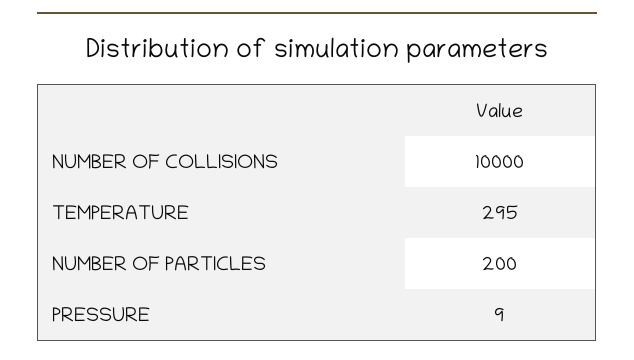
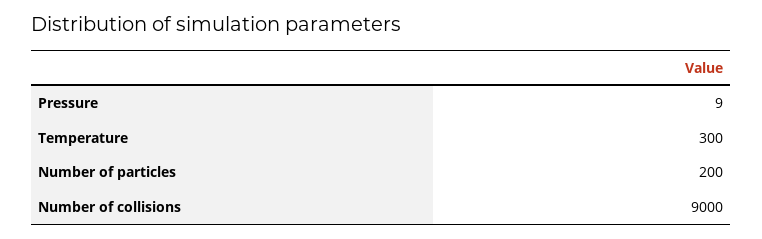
  {
-   "NUMBER OF COLLISIONS": 10000,
+   "NUMBER OF COLLISIONS": 9000,
-   "TEMPERATURE": 295,
+   "TEMPERATURE": 300,
    "NUMBER OF PARTICLES": 200,
    "PRESSURE": 9
  }

